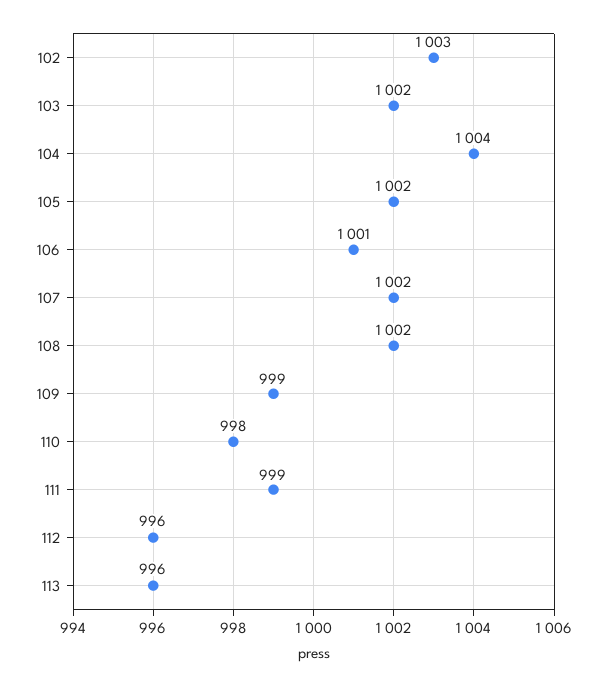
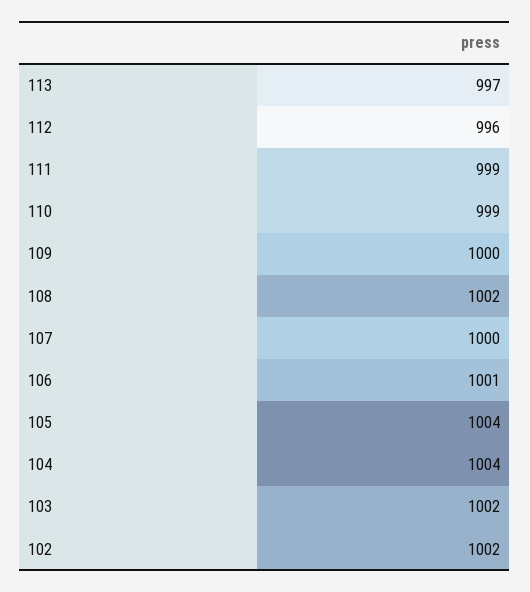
  {
-   "102": 1003,
+   "102": 1002,
    "103": 1002,
    "104": 1004,
-   "105": 1002,
+   "105": 1004,
    "106": 1001,
-   "107": 1002,
+   "107": 1000,
    "108": 1002,
-   "109": 999,
+   "109": 1000,
-   "110": 998,
+   "110": 999,
    "111": 999,
    "112": 996,
-   "113": 996
+   "113": 997
  }

